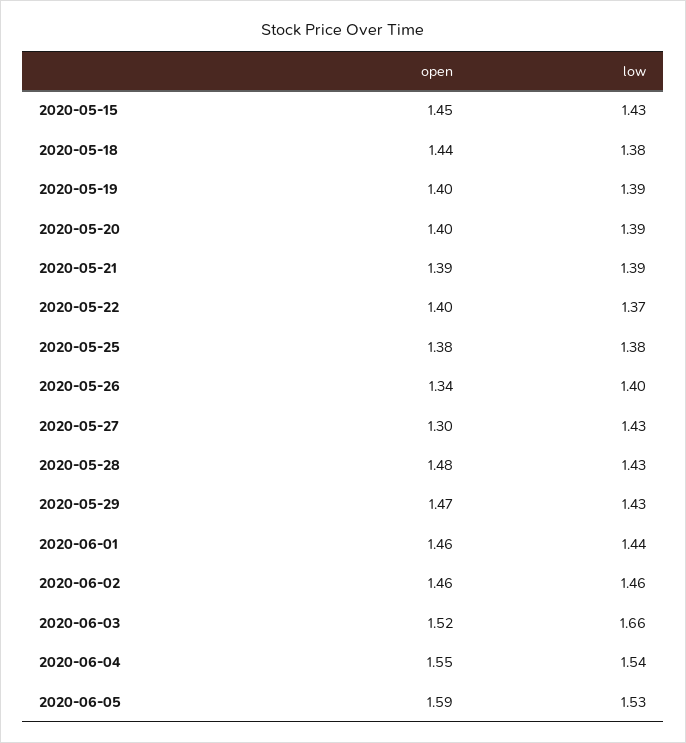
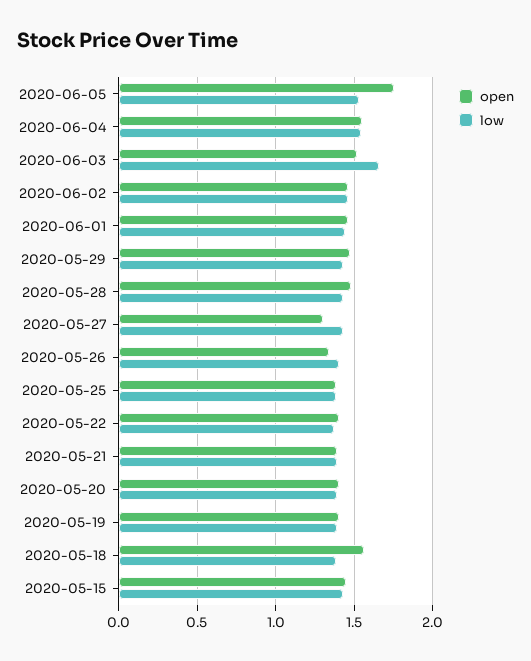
  {
    "open": {
      "2020-05-15": 1.45,
-     "2020-05-18": 1.44,
+     "2020-05-18": 1.55,
      "2020-05-19": 1.4,
      "2020-05-20": 1.4,
      "2020-05-21": 1.39,
      "2020-05-22": 1.4,
      "2020-05-25": 1.38,
      "2020-05-26": 1.34,
      "2020-05-27": 1.3,
      "2020-05-28": 1.48,
      "2020-05-29": 1.47,
      "2020-06-01": 1.46,
      "2020-06-02": 1.46,
      "2020-06-03": 1.52,
      "2020-06-04": 1.55,
-     "2020-06-05": 1.59
+     "2020-06-05": 1.75
    },
    "low": {
      "2020-05-15": 1.43,
      "2020-05-18": 1.38,
      "2020-05-19": 1.39,
      "2020-05-20": 1.39,
      "2020-05-21": 1.39,
      "2020-05-22": 1.37,
      "2020-05-25": 1.38,
      "2020-05-26": 1.4,
      "2020-05-27": 1.43,
      "2020-05-28": 1.43,
      "2020-05-29": 1.43,
      "2020-06-01": 1.44,
      "2020-06-02": 1.46,
      "2020-06-03": 1.66,
      "2020-06-04": 1.54,
      "2020-06-05": 1.53
    }
  }

